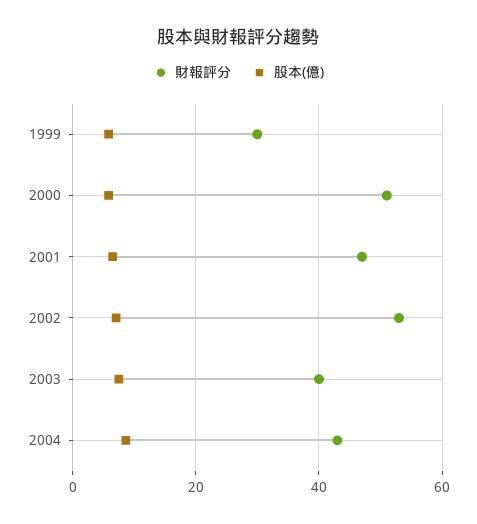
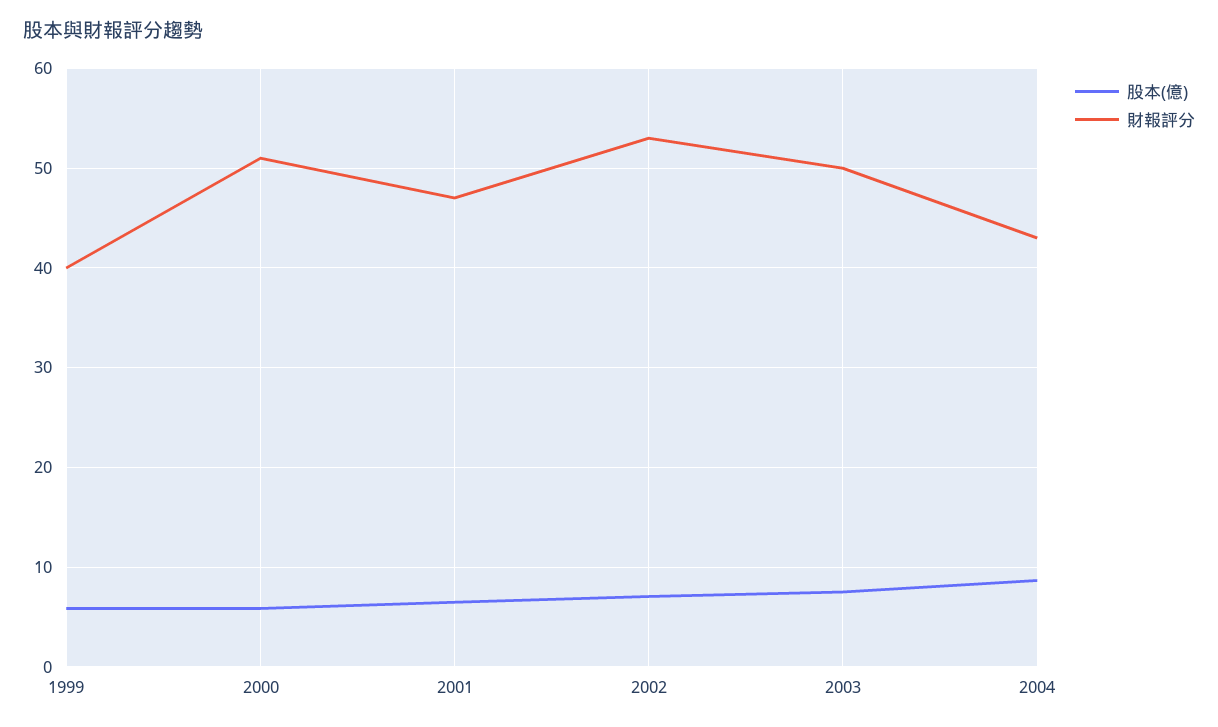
  {
    "財報評分": {
-     "1999": 30,
+     "1999": 40,
      "2000": 51,
      "2001": 47,
      "2002": 53,
-     "2003": 40,
+     "2003": 50,
      "2004": 43
    },
    "股本(億)": {
      "1999": 6,
      "2000": 6,
      "2001": 7,
      "2002": 7,
      "2003": 8,
      "2004": 9
    }
  }

